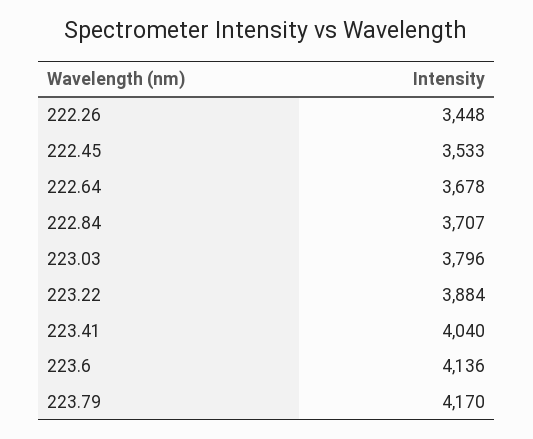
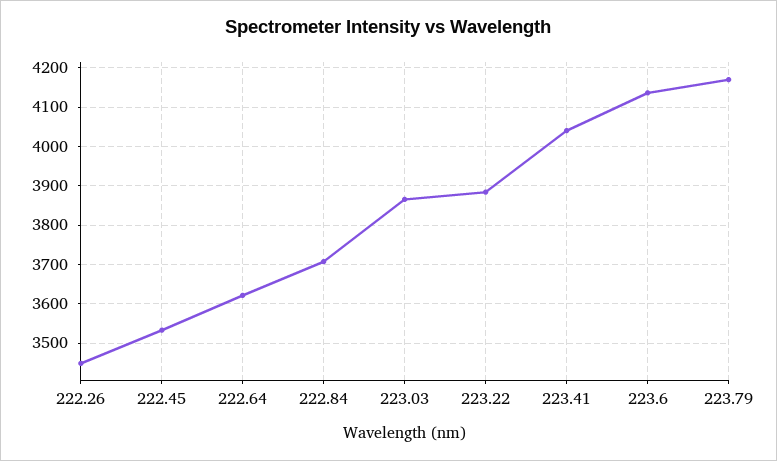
  {
    "222.26": 3448,
    "222.45": 3533,
-   "222.64": 3678,
+   "222.64": 3620,
    "222.84": 3707,
-   "223.03": 3796,
+   "223.03": 3860,
    "223.22": 3884,
    "223.41": 4040,
    "223.6": 4136,
    "223.79": 4170
  }

